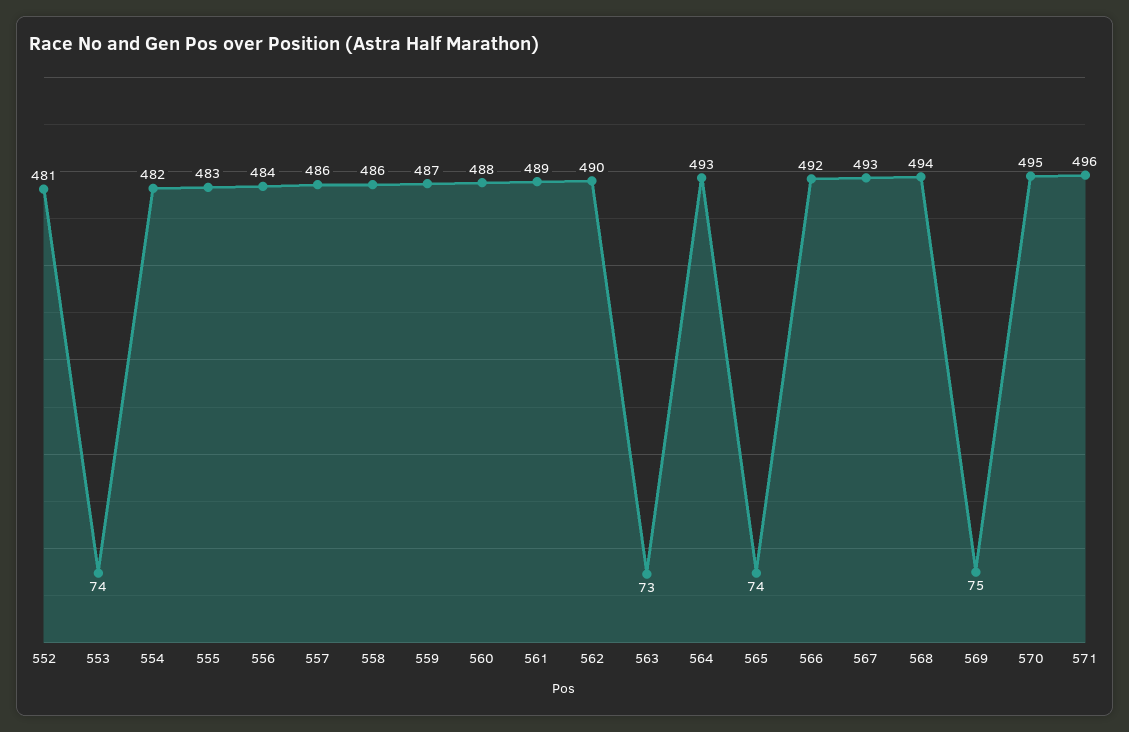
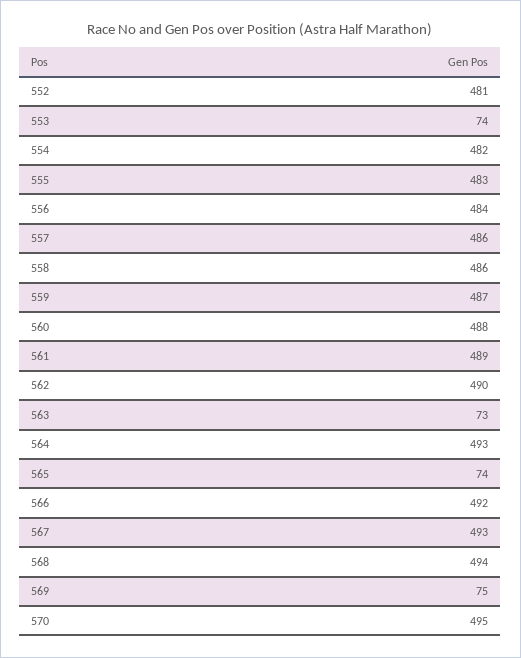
  {
    "552": 481,
    "553": 74,
    "554": 482,
    "555": 483,
    "556": 484,
    "557": 486,
    "558": 486,
    "559": 487,
    "560": 488,
    "561": 489,
    "562": 490,
    "563": 73,
    "564": 493,
    "565": 74,
    "566": 492,
    "567": 493,
    "568": 494,
    "569": 75,
-   "570": 495,
+   "570": 495
-   "571": 496
  }

